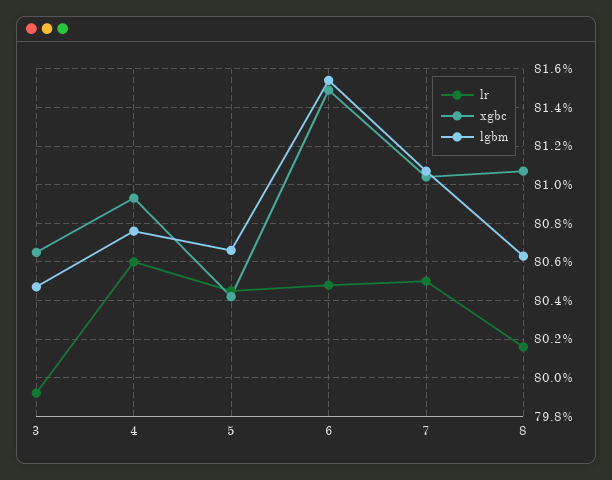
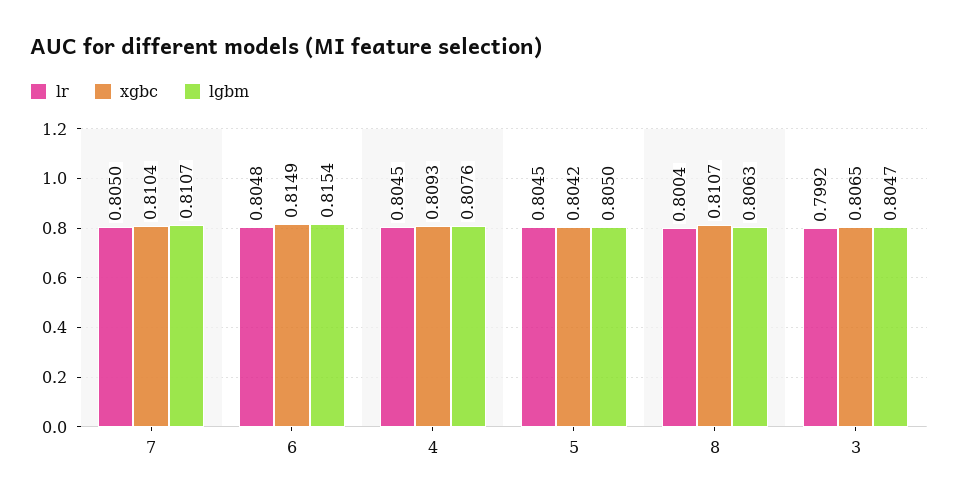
  {
    "lr": {
      "3": 0.7992,
-     "4": 0.806,
+     "4": 0.8045,
      "5": 0.8045,
      "6": 0.8048,
      "7": 0.805,
-     "8": 0.8015
+     "8": 0.8004
    },
    "xgbc": {
      "3": 0.8065,
      "4": 0.8093,
      "5": 0.8042,
      "6": 0.8149,
      "7": 0.8104,
      "8": 0.8107
    },
    "lgbm": {
      "3": 0.8047,
      "4": 0.8076,
-     "5": 0.8065,
+     "5": 0.805,
      "6": 0.8154,
      "7": 0.8107,
      "8": 0.8063
    }
  }

